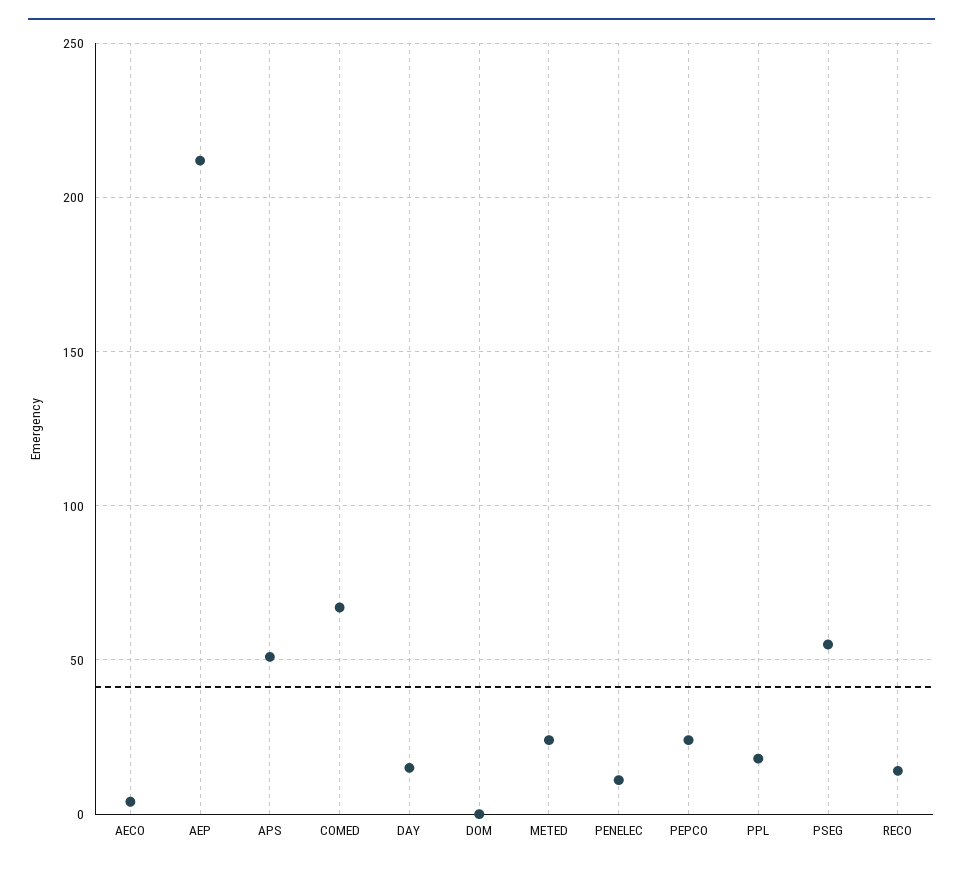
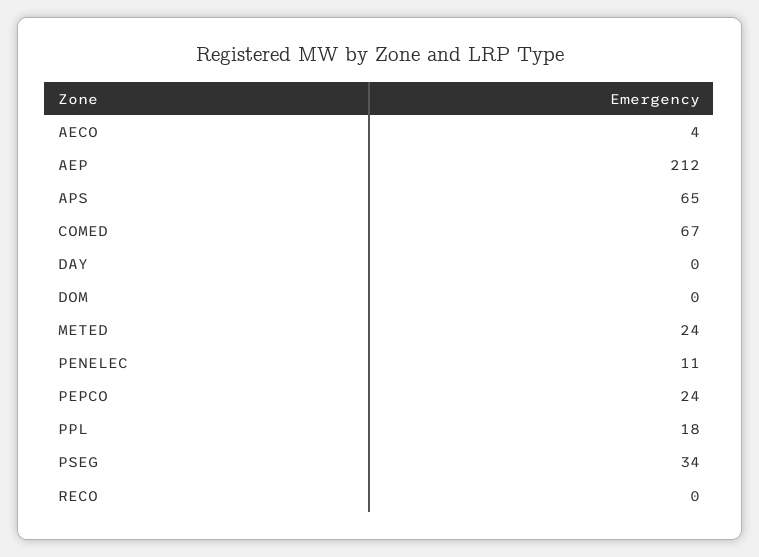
  {
    "AECO": 4,
    "AEP": 212,
-   "APS": 50,
+   "APS": 65,
    "COMED": 67,
-   "DAY": 15,
+   "DAY": 0,
    "DOM": 0,
    "METED": 24,
    "PENELEC": 11,
    "PEPCO": 24,
    "PPL": 18,
-   "PSEG": 55,
+   "PSEG": 34,
-   "RECO": 15
+   "RECO": 0
  }

